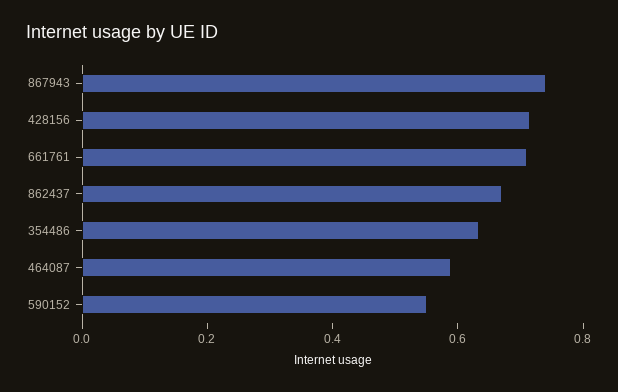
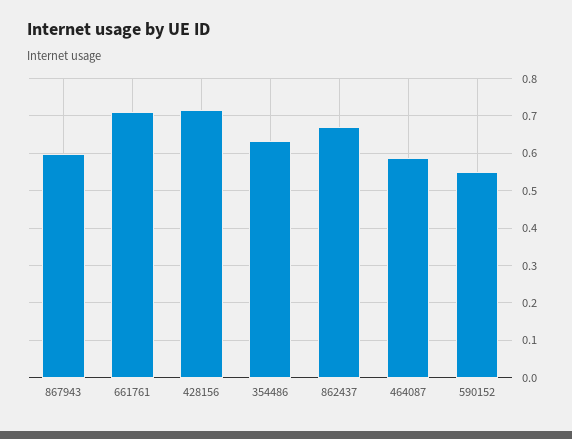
  {
-   "867943": 0.75,
+   "867943": 0.6,
    "428156": 0.72,
    "661761": 0.7,
    "862437": 0.68,
    "354486": 0.64,
    "464087": 0.58,
    "590152": 0.56
  }

